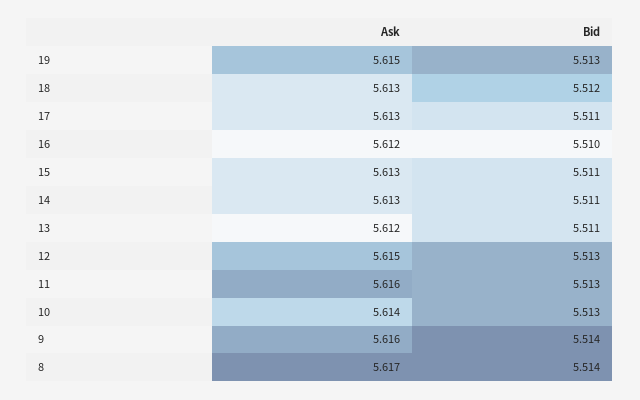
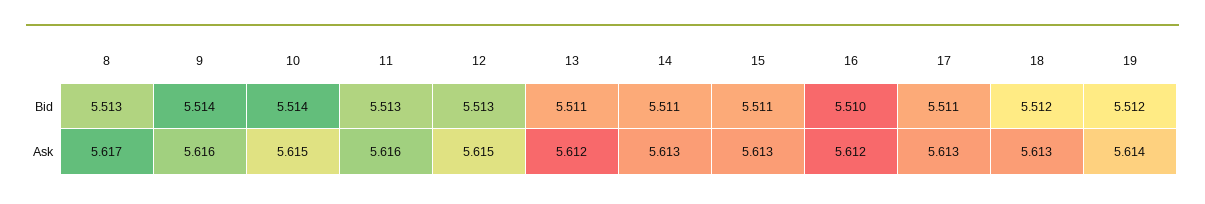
  {
    "Ask": {
-     "19": 5.615,
+     "19": 5.614,
      "18": 5.613,
      "17": 5.613,
      "16": 5.612,
      "15": 5.613,
      "14": 5.613,
      "13": 5.612,
      "12": 5.615,
      "11": 5.616,
-     "10": 5.614,
+     "10": 5.615,
      "9": 5.616,
      "8": 5.617
    },
    "Bid": {
-     "19": 5.513,
+     "19": 5.512,
      "18": 5.512,
      "17": 5.511,
      "16": 5.51,
      "15": 5.511,
      "14": 5.511,
      "13": 5.511,
      "12": 5.513,
      "11": 5.513,
-     "10": 5.513,
+     "10": 5.514,
      "9": 5.514,
-     "8": 5.514
+     "8": 5.513
    }
  }

